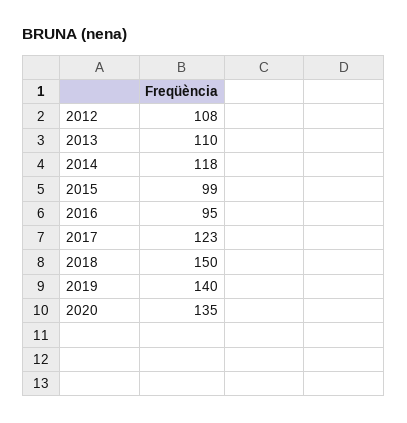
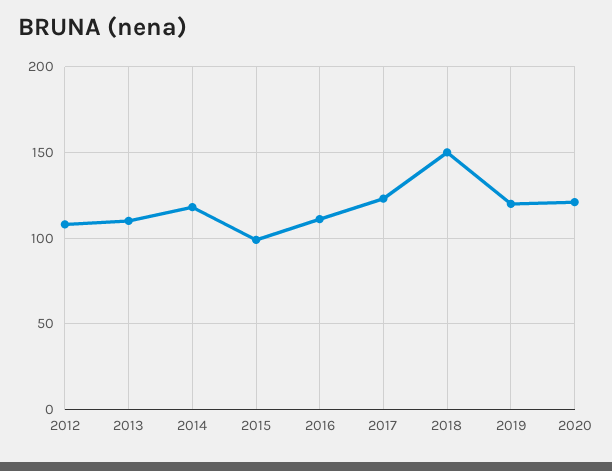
  {
    "2012": 108,
    "2013": 110,
    "2014": 118,
    "2015": 99,
-   "2016": 95,
+   "2016": 110,
    "2017": 123,
    "2018": 150,
-   "2019": 140,
+   "2019": 120,
-   "2020": 135
+   "2020": 120
  }

